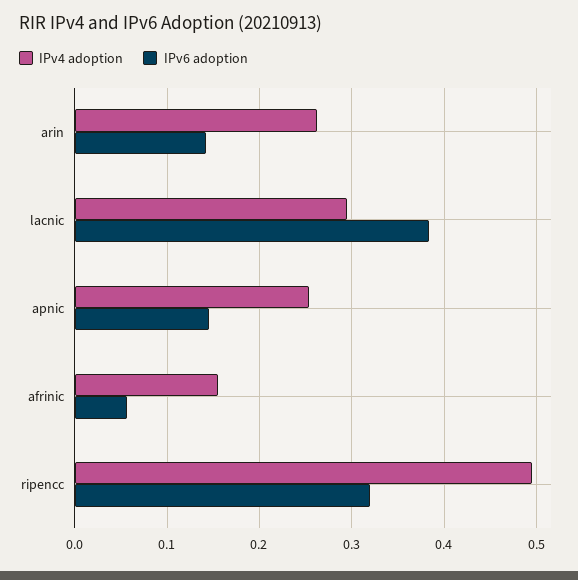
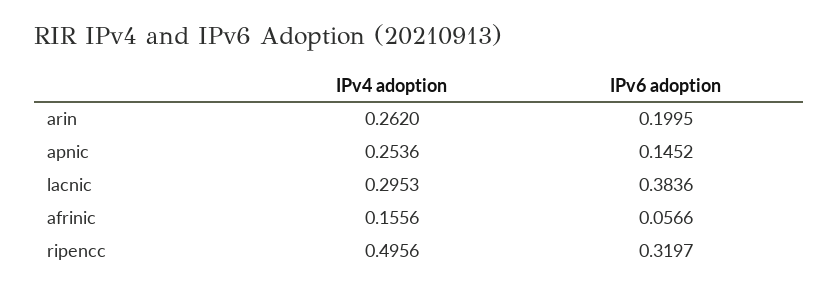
  {
    "IPv4 adoption": {
      "arin": 0.262,
      "lacnic": 0.2953,
      "apnic": 0.2536,
      "afrinic": 0.1556,
      "ripencc": 0.4956
    },
    "IPv6 adoption": {
-     "arin": 0.14,
+     "arin": 0.1995,
      "lacnic": 0.3836,
      "apnic": 0.1452,
      "afrinic": 0.0566,
      "ripencc": 0.3197
    }
  }

